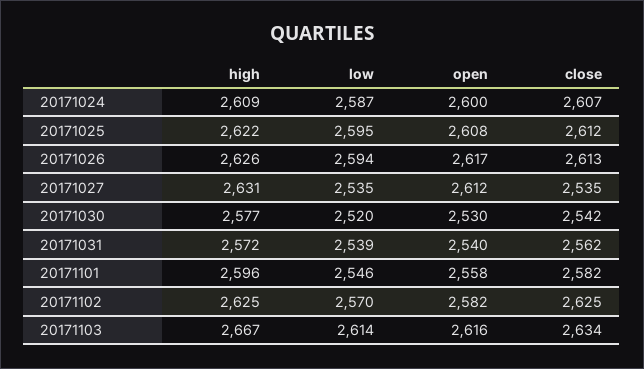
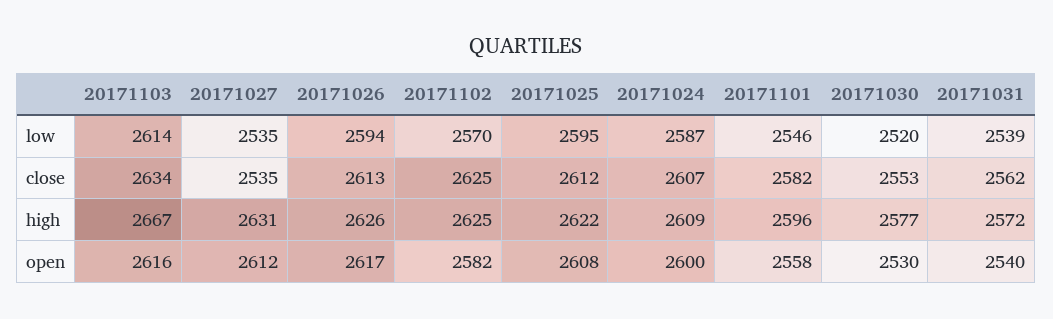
  {
    "high": {
      "20171024": 2609,
      "20171025": 2622,
      "20171026": 2626,
      "20171027": 2631,
      "20171030": 2577,
      "20171031": 2572,
      "20171101": 2596,
      "20171102": 2625,
      "20171103": 2667
    },
    "low": {
      "20171024": 2587,
      "20171025": 2595,
      "20171026": 2594,
      "20171027": 2535,
      "20171030": 2520,
      "20171031": 2539,
      "20171101": 2546,
      "20171102": 2570,
      "20171103": 2614
    },
    "open": {
      "20171024": 2600,
      "20171025": 2608,
      "20171026": 2617,
      "20171027": 2612,
      "20171030": 2530,
      "20171031": 2540,
      "20171101": 2558,
      "20171102": 2582,
      "20171103": 2616
    },
    "close": {
      "20171024": 2607,
      "20171025": 2612,
      "20171026": 2613,
      "20171027": 2535,
-     "20171030": 2542,
+     "20171030": 2553,
      "20171031": 2562,
      "20171101": 2582,
      "20171102": 2625,
      "20171103": 2634
    }
  }

